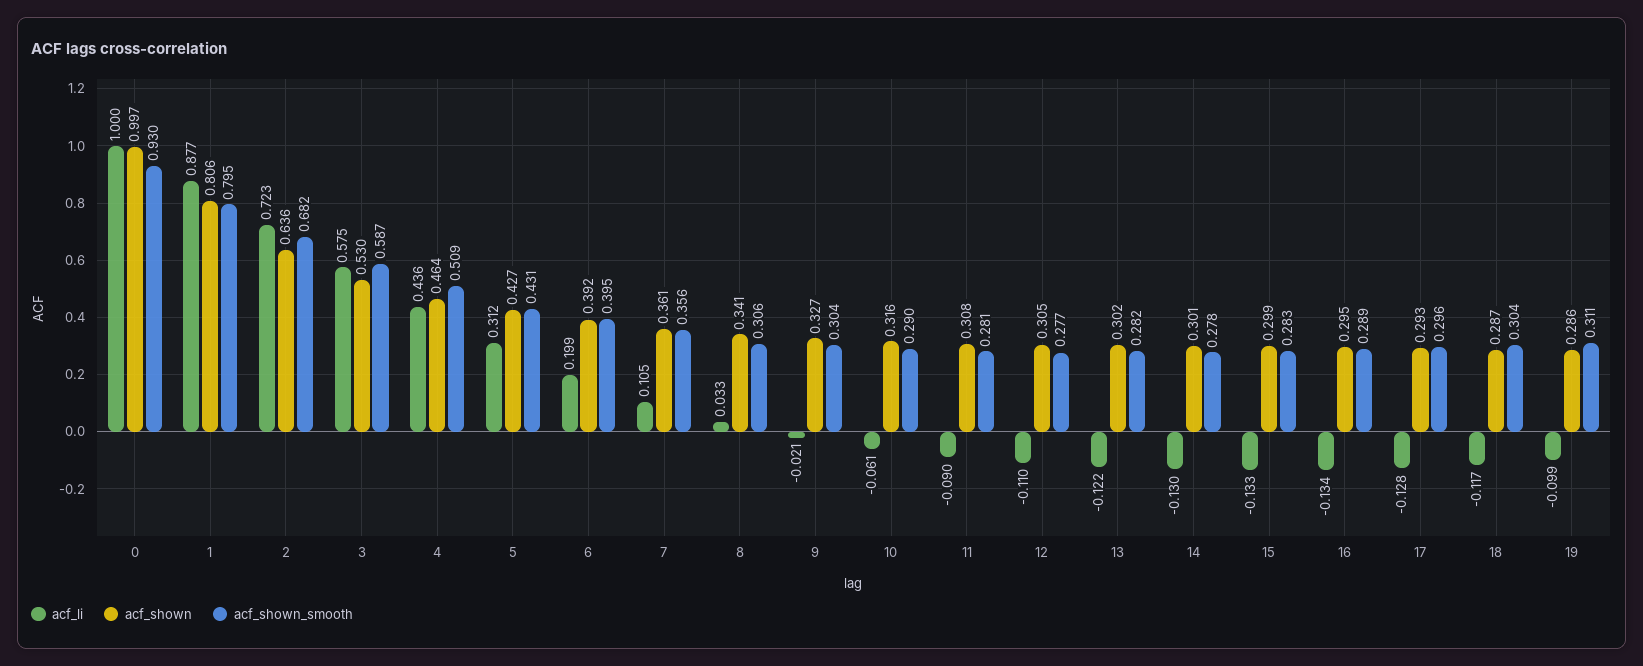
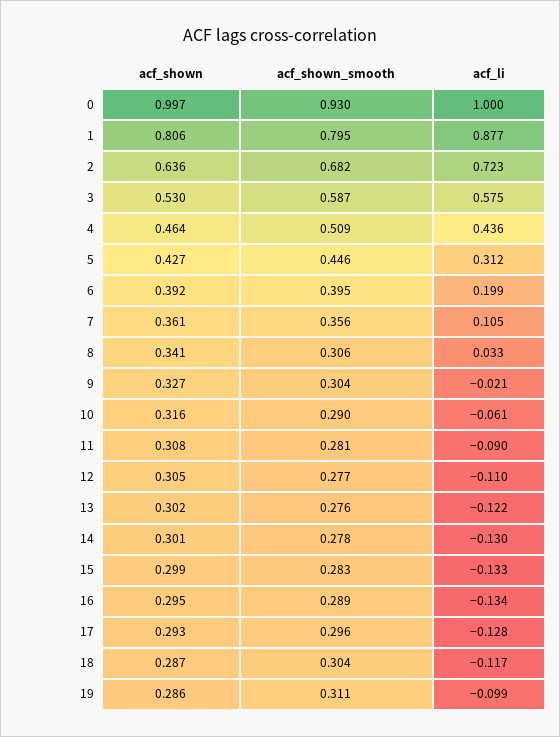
  {
    "acf_li": {
      "0": 1,
      "1": 0.877,
      "2": 0.723,
      "3": 0.575,
      "4": 0.436,
      "5": 0.312,
      "6": 0.199,
      "7": 0.105,
      "8": 0.033,
      "9": -0.021,
      "10": -0.061,
      "11": -0.09,
      "12": -0.11,
      "13": -0.122,
      "14": -0.13,
      "15": -0.133,
      "16": -0.134,
      "17": -0.128,
      "18": -0.117,
      "19": -0.099
    },
    "acf_shown": {
      "0": 0.997,
      "1": 0.806,
      "2": 0.636,
      "3": 0.53,
      "4": 0.464,
      "5": 0.427,
      "6": 0.392,
      "7": 0.361,
      "8": 0.341,
      "9": 0.327,
      "10": 0.316,
      "11": 0.308,
      "12": 0.305,
      "13": 0.302,
      "14": 0.301,
      "15": 0.299,
      "16": 0.295,
      "17": 0.293,
      "18": 0.287,
      "19": 0.286
    },
    "acf_shown_smooth": {
      "0": 0.93,
      "1": 0.795,
      "2": 0.682,
      "3": 0.587,
      "4": 0.509,
-     "5": 0.431,
+     "5": 0.446,
      "6": 0.395,
      "7": 0.356,
      "8": 0.306,
      "9": 0.304,
      "10": 0.29,
      "11": 0.281,
      "12": 0.277,
-     "13": 0.282,
+     "13": 0.276,
      "14": 0.278,
      "15": 0.283,
      "16": 0.289,
      "17": 0.296,
      "18": 0.304,
      "19": 0.311
    }
  }

